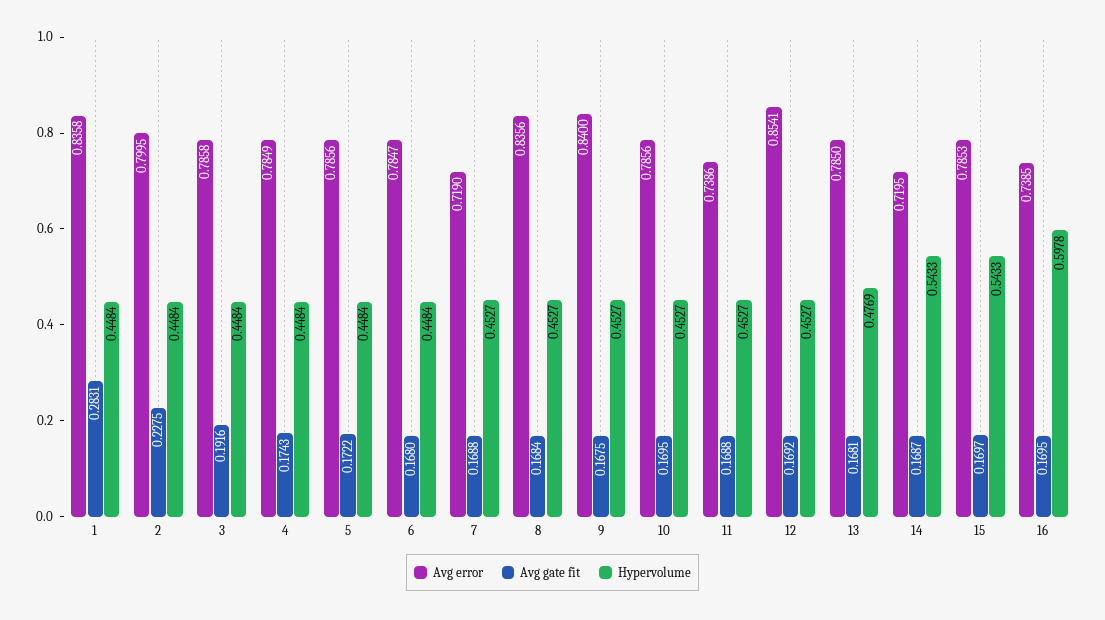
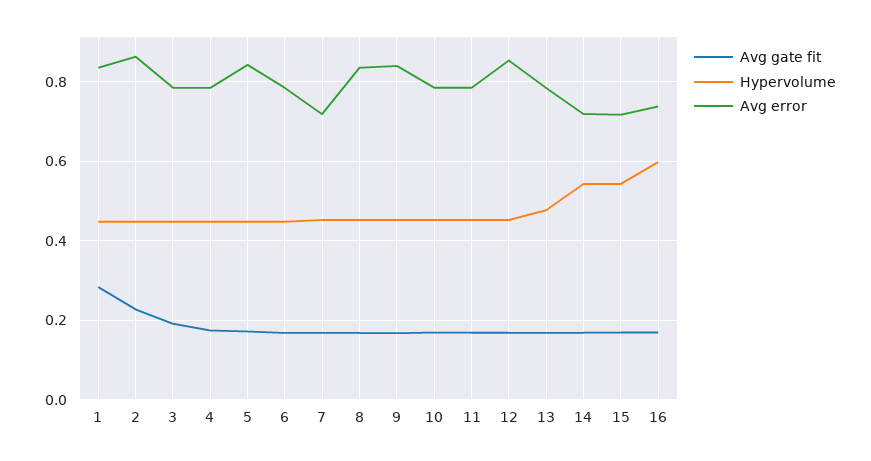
  {
    "Avg error": {
      "1": 0.8358,
-     "2": 0.7995,
+     "2": 0.86,
      "3": 0.7858,
      "4": 0.7849,
-     "5": 0.7856,
+     "5": 0.84,
      "6": 0.7847,
      "7": 0.719,
      "8": 0.8356,
      "9": 0.84,
      "10": 0.7856,
-     "11": 0.7386,
+     "11": 0.78,
      "12": 0.8541,
      "13": 0.785,
      "14": 0.7195,
-     "15": 0.7853,
+     "15": 0.72,
      "16": 0.7385
    },
    "Avg gate fit": {
      "1": 0.2831,
      "2": 0.2275,
      "3": 0.1916,
      "4": 0.1743,
      "5": 0.1722,
      "6": 0.168,
      "7": 0.1688,
      "8": 0.1684,
      "9": 0.1675,
      "10": 0.1695,
      "11": 0.1688,
      "12": 0.1692,
      "13": 0.1681,
      "14": 0.1687,
      "15": 0.1697,
      "16": 0.1695
    },
    "Hypervolume": {
      "1": 0.4484,
      "2": 0.4484,
      "3": 0.4484,
      "4": 0.4484,
      "5": 0.4484,
      "6": 0.4484,
      "7": 0.4527,
      "8": 0.4527,
      "9": 0.4527,
      "10": 0.4527,
      "11": 0.4527,
      "12": 0.4527,
      "13": 0.4769,
      "14": 0.5433,
      "15": 0.5433,
      "16": 0.5978
    }
  }

